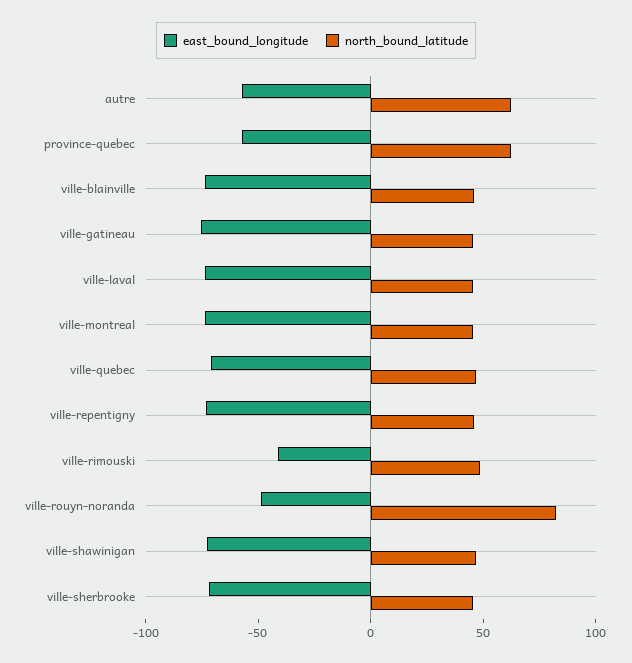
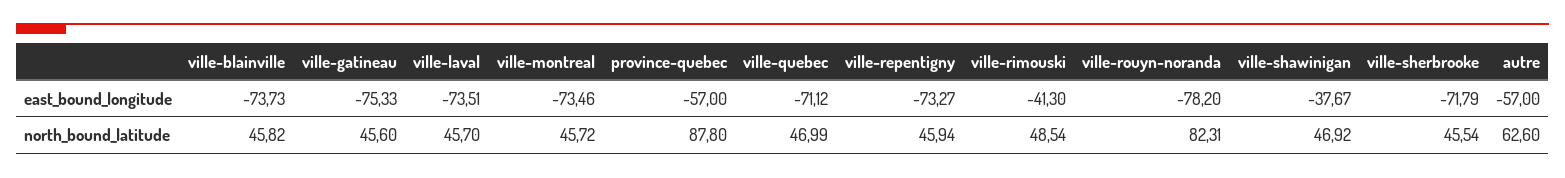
  {
    "east_bound_longitude": {
      "autre": -57,
      "province-quebec": -57,
      "ville-blainville": -73.73,
      "ville-gatineau": -75.33,
      "ville-laval": -73.51,
      "ville-montreal": -73.46,
      "ville-quebec": -71.12,
      "ville-repentigny": -73.27,
      "ville-rimouski": -41.3,
-     "ville-rouyn-noranda": -50,
+     "ville-rouyn-noranda": -78.2,
-     "ville-shawinigan": -70,
+     "ville-shawinigan": -37.67,
      "ville-sherbrooke": -71.79
    },
    "north_bound_latitude": {
      "autre": 62.6,
-     "province-quebec": 60,
+     "province-quebec": 87.8,
      "ville-blainville": 45.82,
      "ville-gatineau": 45.6,
      "ville-laval": 45.7,
      "ville-montreal": 45.72,
      "ville-quebec": 46.99,
      "ville-repentigny": 45.94,
      "ville-rimouski": 48.54,
      "ville-rouyn-noranda": 82.31,
      "ville-shawinigan": 46.92,
      "ville-sherbrooke": 45.54
    }
  }

